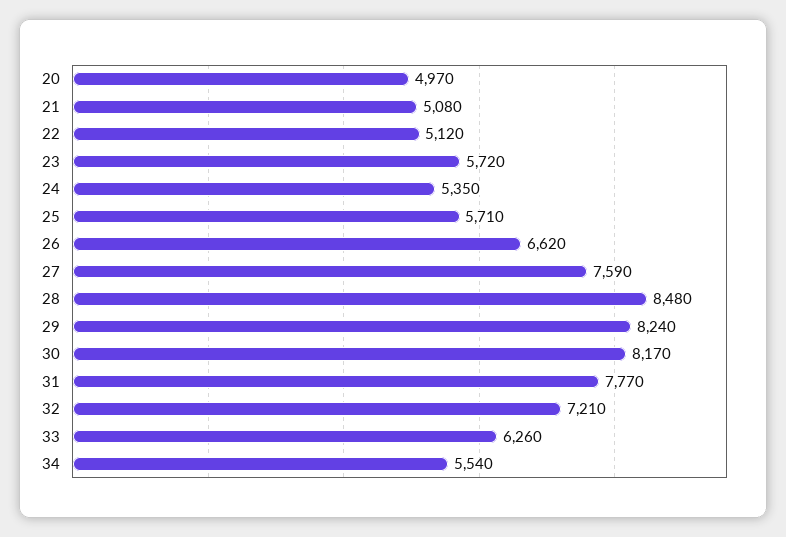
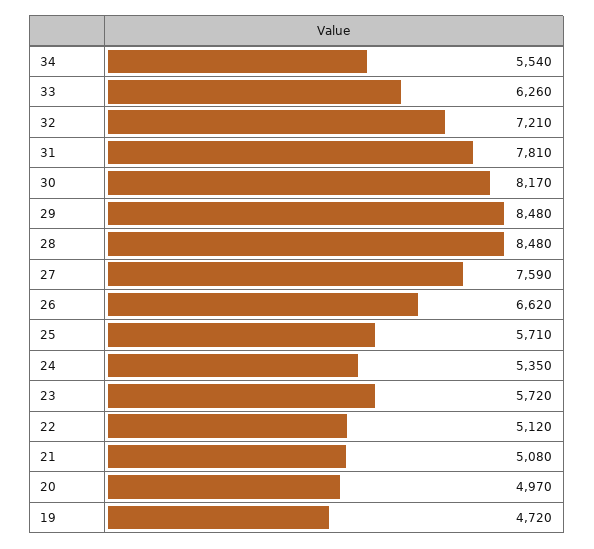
  {
    "20": 4970,
    "21": 5080,
    "22": 5120,
    "23": 5720,
    "24": 5350,
    "25": 5710,
    "26": 6620,
    "27": 7590,
    "28": 8480,
-   "29": 8240,
+   "29": 8480,
    "30": 8170,
-   "31": 7770,
+   "31": 7810,
    "32": 7210,
    "33": 6260,
-   "34": 5540
+   "34": 5540,
+   "19": 4720
  }

